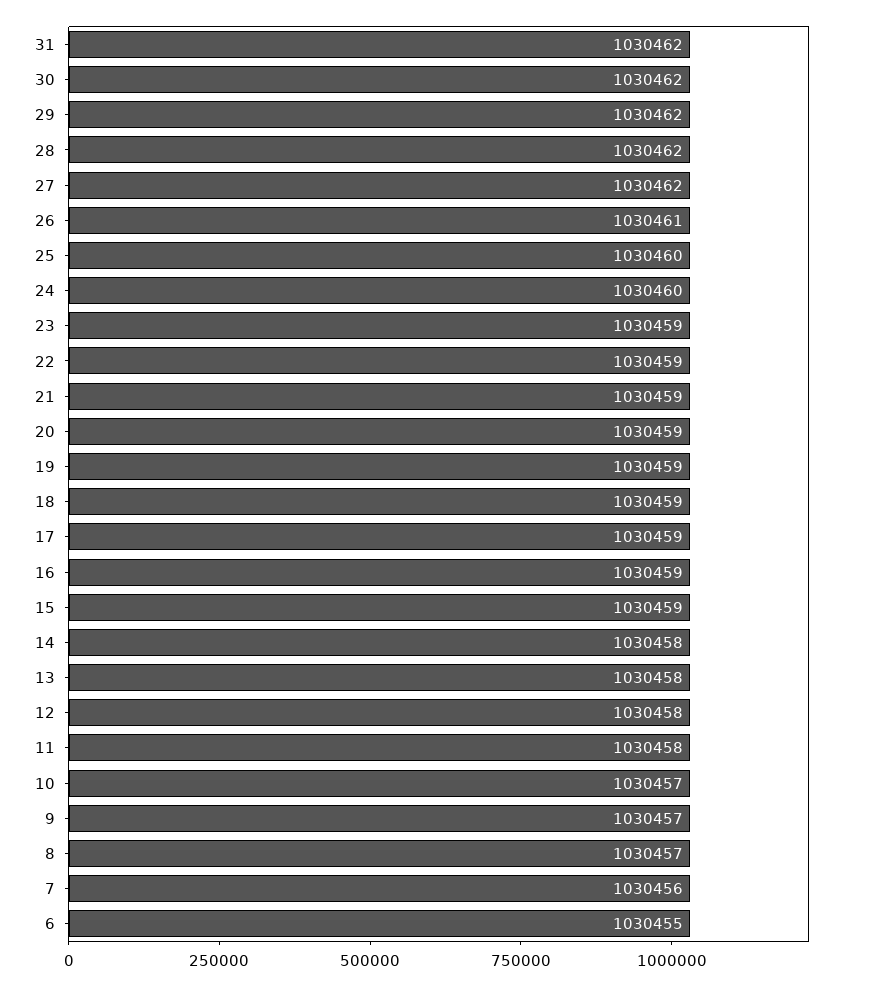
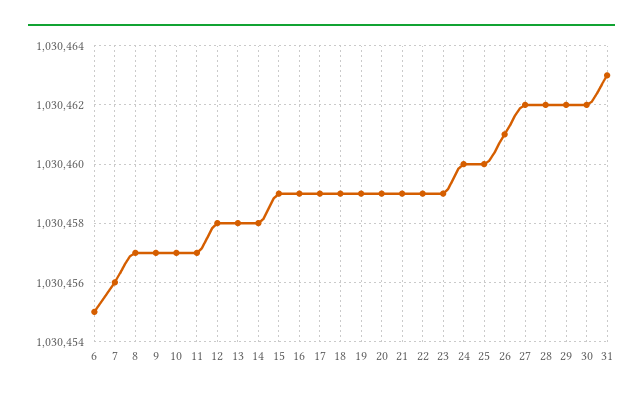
  {
-   "31": 1030462,
+   "31": 1030463,
    "30": 1030462,
    "29": 1030462,
    "28": 1030462,
    "27": 1030462,
    "26": 1030461,
    "25": 1030460,
    "24": 1030460,
    "23": 1030459,
    "22": 1030459,
    "21": 1030459,
    "20": 1030459,
    "19": 1030459,
    "18": 1030459,
    "17": 1030459,
    "16": 1030459,
    "15": 1030459,
    "14": 1030458,
    "13": 1030458,
    "12": 1030458,
-   "11": 1030458,
+   "11": 1030457,
    "10": 1030457,
    "9": 1030457,
    "8": 1030457,
    "7": 1030456,
    "6": 1030455
  }

